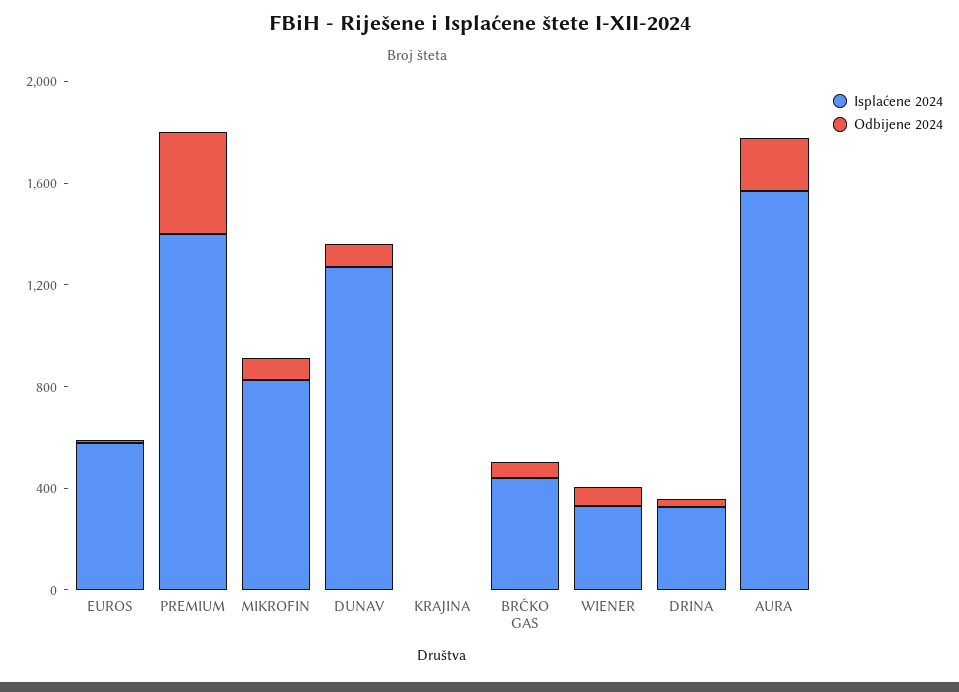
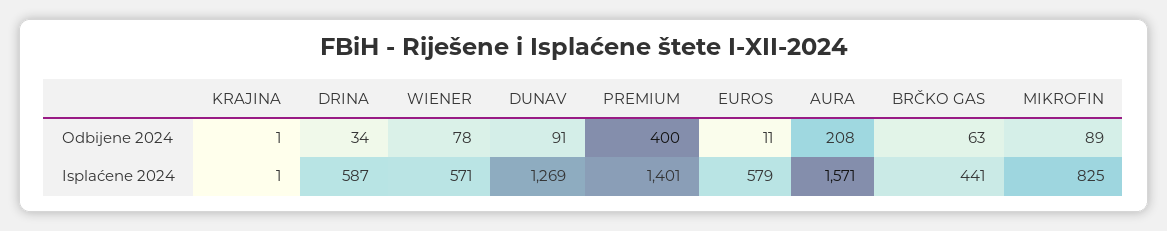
  {
    "Isplaćene 2024": {
      "EUROS": 579,
      "PREMIUM": 1401,
      "MIKROFIN": 825,
      "DUNAV": 1269,
      "KRAJINA": 1,
      "BRČKO GAS": 441,
-     "WIENER": 300,
+     "WIENER": 571,
-     "DRINA": 300,
+     "DRINA": 587,
      "AURA": 1571
    },
    "Odbijene 2024": {
      "EUROS": 11,
      "PREMIUM": 400,
      "MIKROFIN": 89,
      "DUNAV": 91,
      "KRAJINA": 1,
      "BRČKO GAS": 63,
      "WIENER": 78,
      "DRINA": 34,
      "AURA": 208
    }
  }

